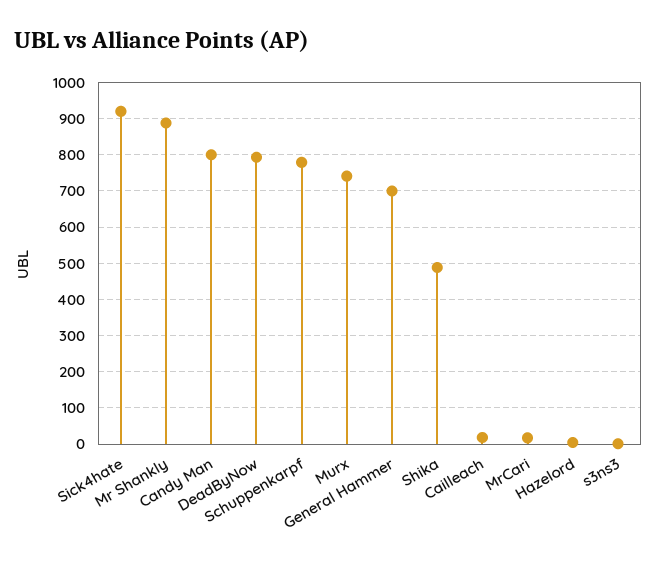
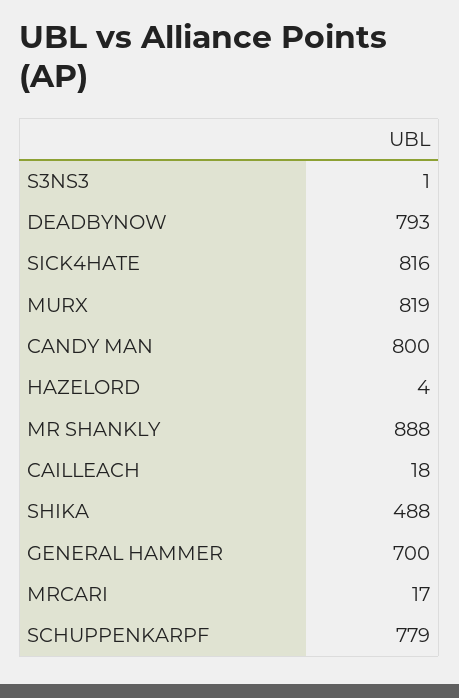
  {
-   "Sick4hate": 920,
+   "Sick4hate": 816,
    "Mr Shankly": 888,
    "Candy Man": 800,
    "DeadByNow": 793,
    "Schuppenkarpf": 779,
-   "Murx": 740,
+   "Murx": 819,
    "General Hammer": 700,
    "Shika": 488,
    "Cailleach": 18,
    "MrCari": 17,
    "Hazelord": 4,
    "s3ns3": 1
  }

